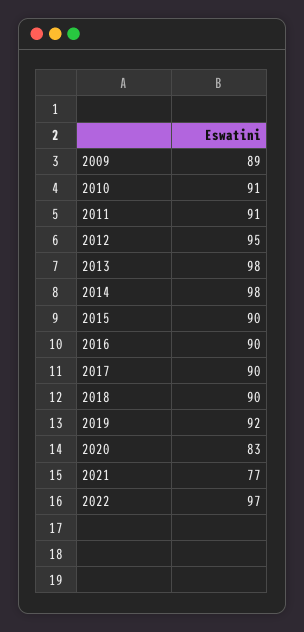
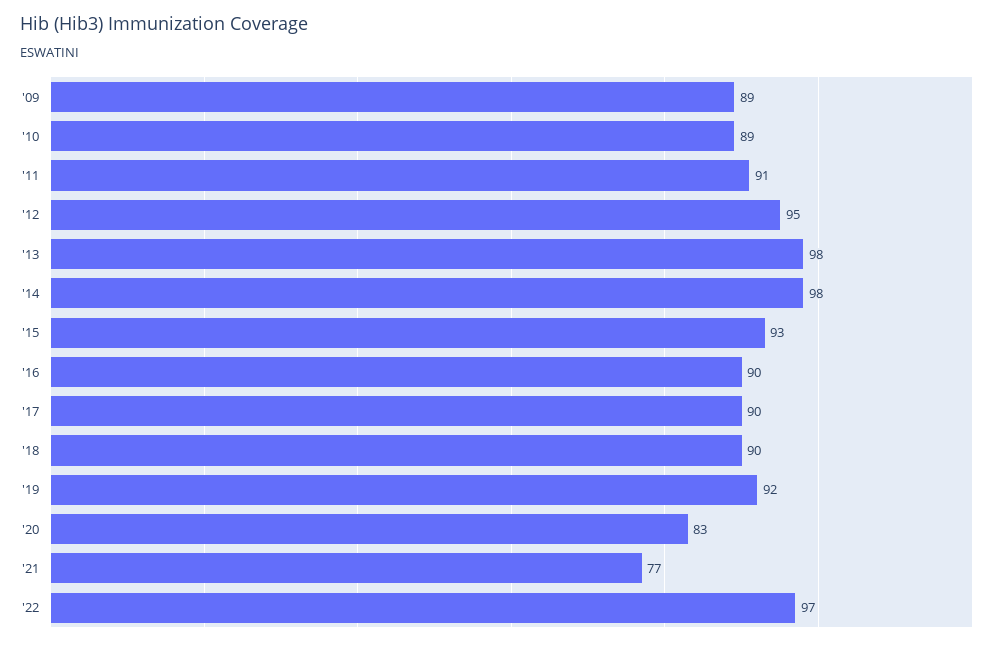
  {
    "2009": 89,
-   "2010": 91,
+   "2010": 89,
    "2011": 91,
    "2012": 95,
    "2013": 98,
    "2014": 98,
-   "2015": 90,
+   "2015": 93,
    "2016": 90,
    "2017": 90,
    "2018": 90,
    "2019": 92,
    "2020": 83,
    "2021": 77,
    "2022": 97
  }

